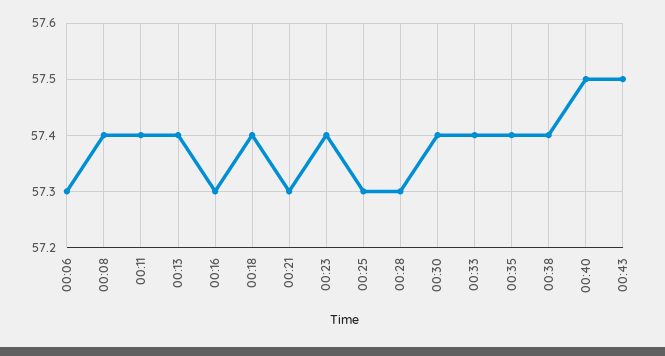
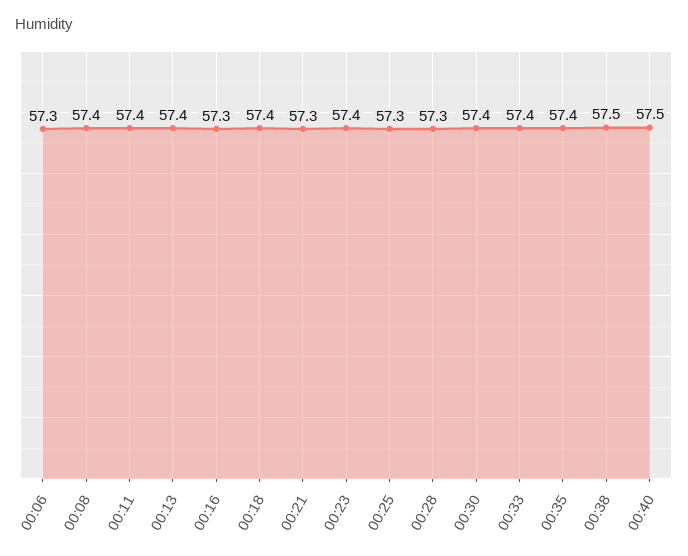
  {
    "00:06": 57.3,
    "00:08": 57.4,
    "00:11": 57.4,
    "00:13": 57.4,
    "00:16": 57.3,
    "00:18": 57.4,
    "00:21": 57.3,
    "00:23": 57.4,
    "00:25": 57.3,
    "00:28": 57.3,
    "00:30": 57.4,
    "00:33": 57.4,
    "00:35": 57.4,
-   "00:38": 57.4,
+   "00:38": 57.5,
-   "00:40": 57.5,
+   "00:40": 57.5
-   "00:43": 57.5
  }

